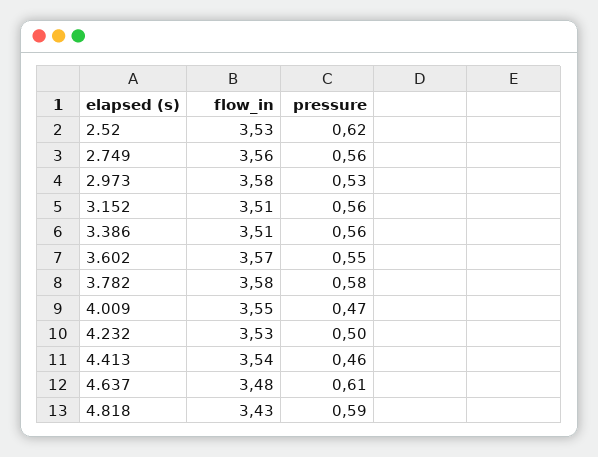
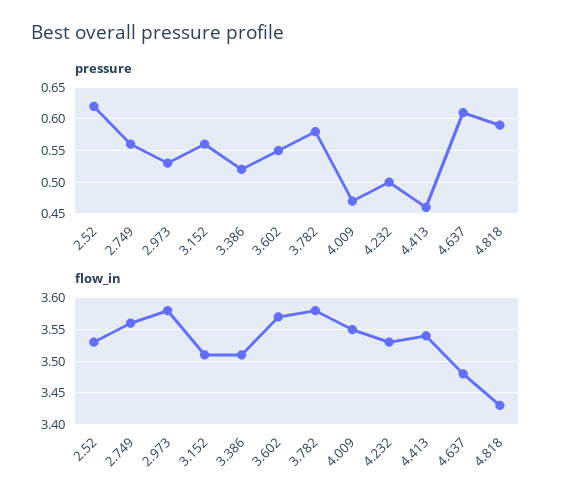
  {
    "flow_in": {
      "2.52": 3.53,
      "2.749": 3.56,
      "2.973": 3.58,
      "3.152": 3.51,
      "3.386": 3.51,
      "3.602": 3.57,
      "3.782": 3.58,
      "4.009": 3.55,
      "4.232": 3.53,
      "4.413": 3.54,
      "4.637": 3.48,
      "4.818": 3.43
    },
    "pressure": {
      "2.52": 0.62,
      "2.749": 0.56,
      "2.973": 0.53,
      "3.152": 0.56,
-     "3.386": 0.56,
+     "3.386": 0.52,
      "3.602": 0.55,
      "3.782": 0.58,
      "4.009": 0.47,
      "4.232": 0.5,
      "4.413": 0.46,
      "4.637": 0.61,
      "4.818": 0.59
    }
  }

